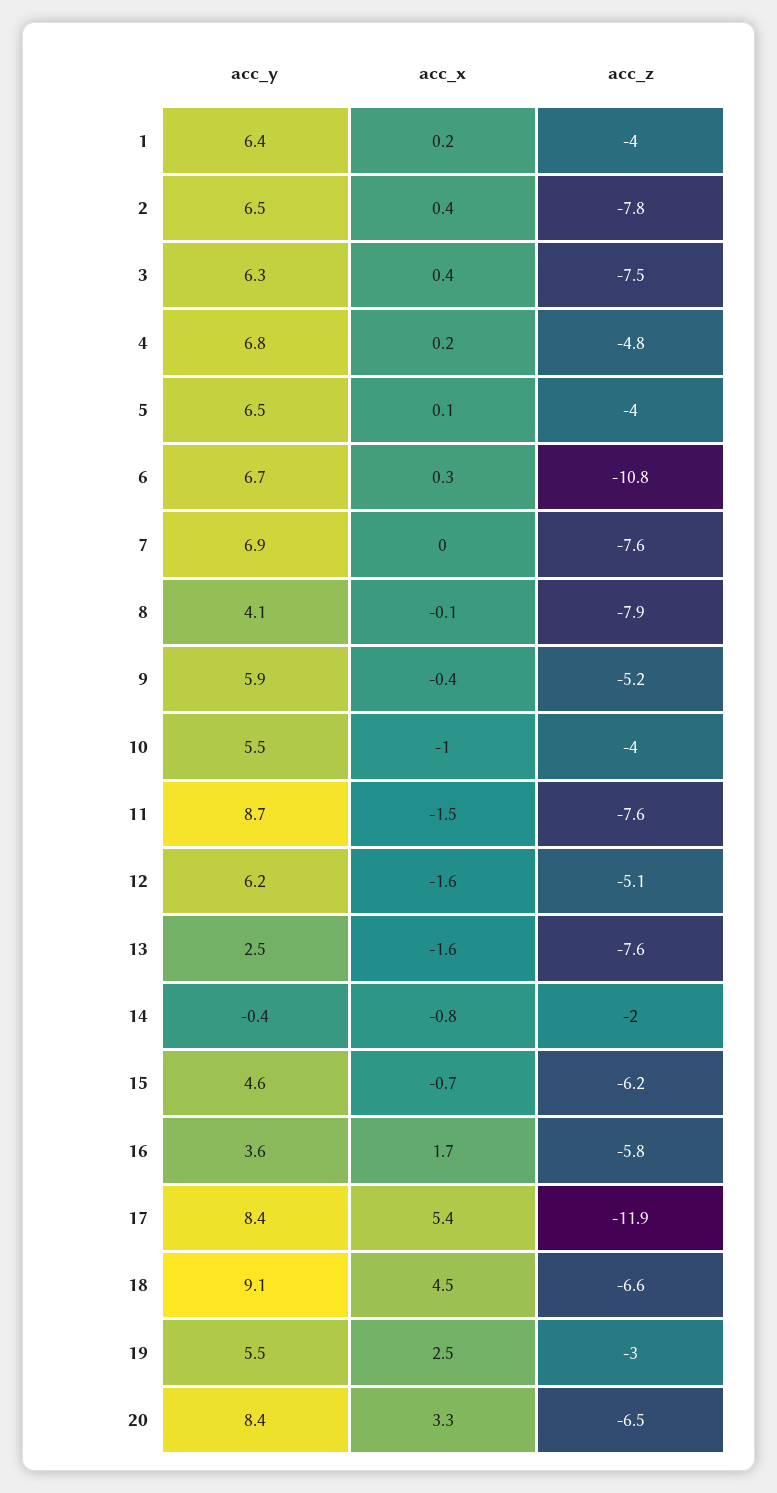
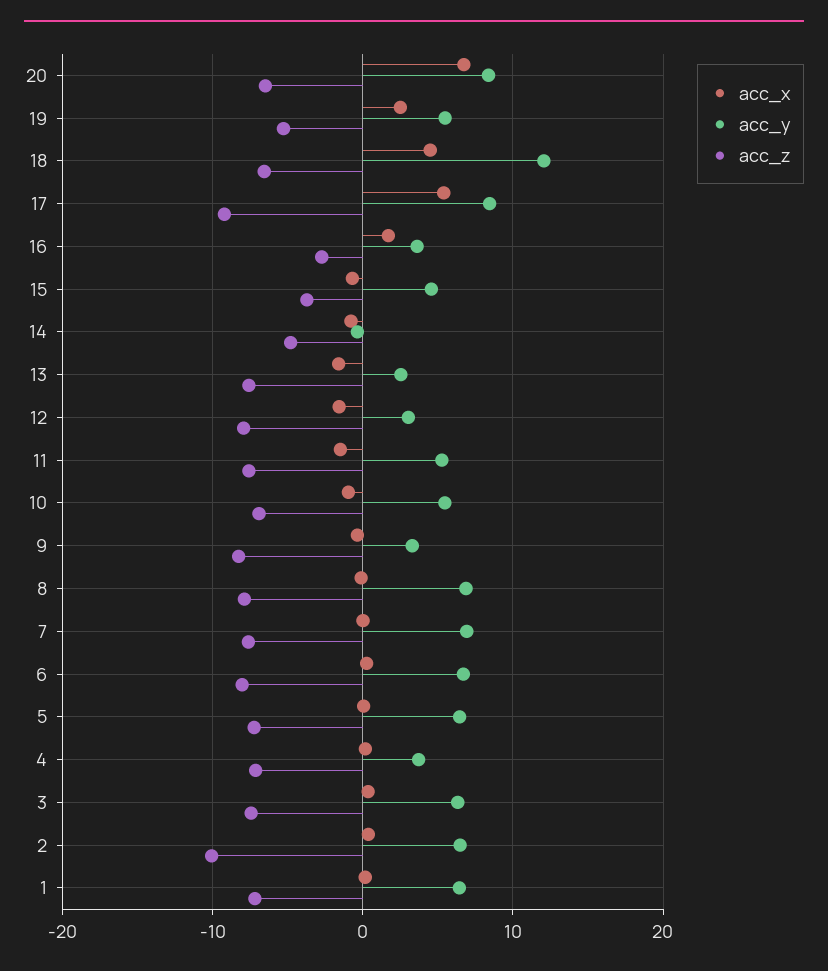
  {
    "acc_y": {
      "1": 6.4,
      "2": 6.5,
      "3": 6.3,
-     "4": 6.8,
+     "4": 4,
      "5": 6.5,
      "6": 6.7,
      "7": 6.9,
-     "8": 4.1,
+     "8": 7,
-     "9": 5.9,
+     "9": 3,
      "10": 5.5,
-     "11": 8.7,
+     "11": 5,
-     "12": 6.2,
+     "12": 3,
      "13": 2.5,
      "14": -0.4,
      "15": 4.6,
      "16": 3.6,
      "17": 8.4,
-     "18": 9.1,
+     "18": 12,
      "19": 5.5,
      "20": 8.4
    },
    "acc_x": {
      "1": 0.2,
      "2": 0.4,
      "3": 0.4,
      "4": 0.2,
      "5": 0.1,
      "6": 0.3,
      "7": 0,
      "8": -0.1,
      "9": -0.4,
      "10": -1,
      "11": -1.5,
      "12": -1.6,
      "13": -1.6,
      "14": -0.8,
      "15": -0.7,
      "16": 1.7,
      "17": 5.4,
      "18": 4.5,
      "19": 2.5,
-     "20": 3.3
+     "20": 7
    },
    "acc_z": {
-     "1": -4,
+     "1": -7,
-     "2": -7.8,
+     "2": -10,
      "3": -7.5,
-     "4": -4.8,
+     "4": -7,
-     "5": -4,
+     "5": -7,
-     "6": -10.8,
+     "6": -8,
      "7": -7.6,
      "8": -7.9,
-     "9": -5.2,
+     "9": -8,
-     "10": -4,
+     "10": -7,
      "11": -7.6,
-     "12": -5.1,
+     "12": -8,
      "13": -7.6,
-     "14": -2,
+     "14": -5,
-     "15": -6.2,
+     "15": -4,
-     "16": -5.8,
+     "16": -3,
-     "17": -11.9,
+     "17": -9,
      "18": -6.6,
-     "19": -3,
+     "19": -5,
      "20": -6.5
    }
  }

